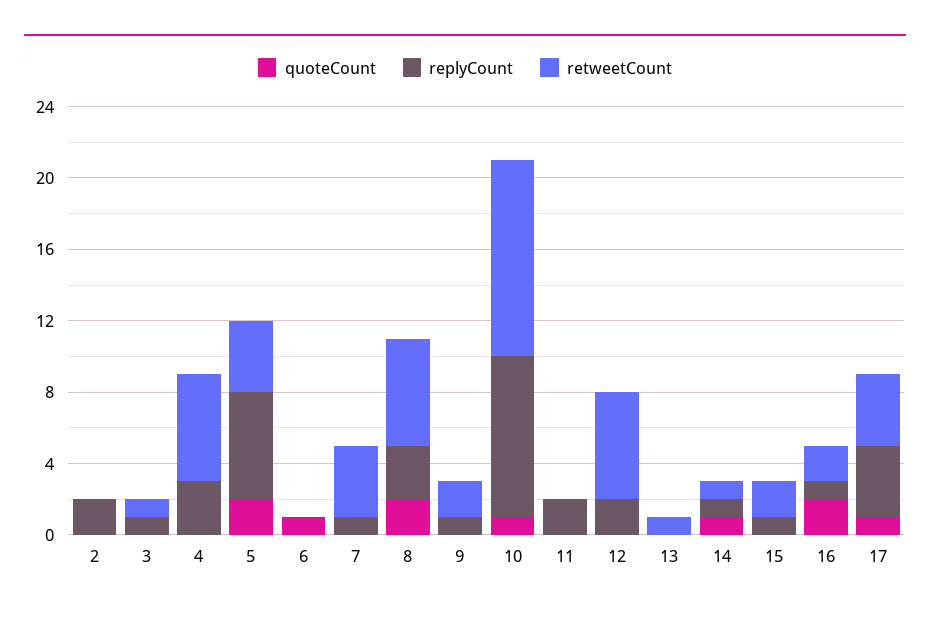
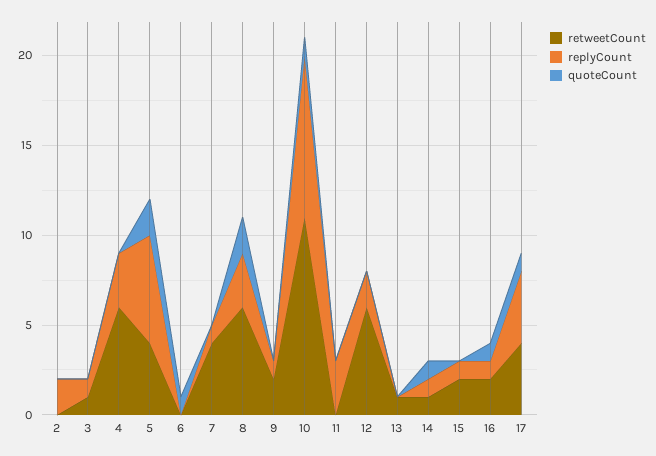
  {
    "quoteCount": {
      "2": 0,
      "3": 0,
      "4": 0,
      "5": 2,
      "6": 1,
      "7": 0,
      "8": 2,
      "9": 0,
      "10": 1,
      "11": 0,
      "12": 0,
      "13": 0,
      "14": 1,
      "15": 0,
-     "16": 2,
+     "16": 1,
      "17": 1
    },
    "replyCount": {
      "2": 2,
      "3": 1,
      "4": 3,
      "5": 6,
      "6": 0,
      "7": 1,
      "8": 3,
      "9": 1,
      "10": 9,
-     "11": 2,
+     "11": 3,
      "12": 2,
      "13": 0,
      "14": 1,
      "15": 1,
      "16": 1,
      "17": 4
    },
    "retweetCount": {
      "2": 0,
      "3": 1,
      "4": 6,
      "5": 4,
      "6": 0,
      "7": 4,
      "8": 6,
      "9": 2,
      "10": 11,
      "11": 0,
      "12": 6,
      "13": 1,
      "14": 1,
      "15": 2,
      "16": 2,
      "17": 4
    }
  }

